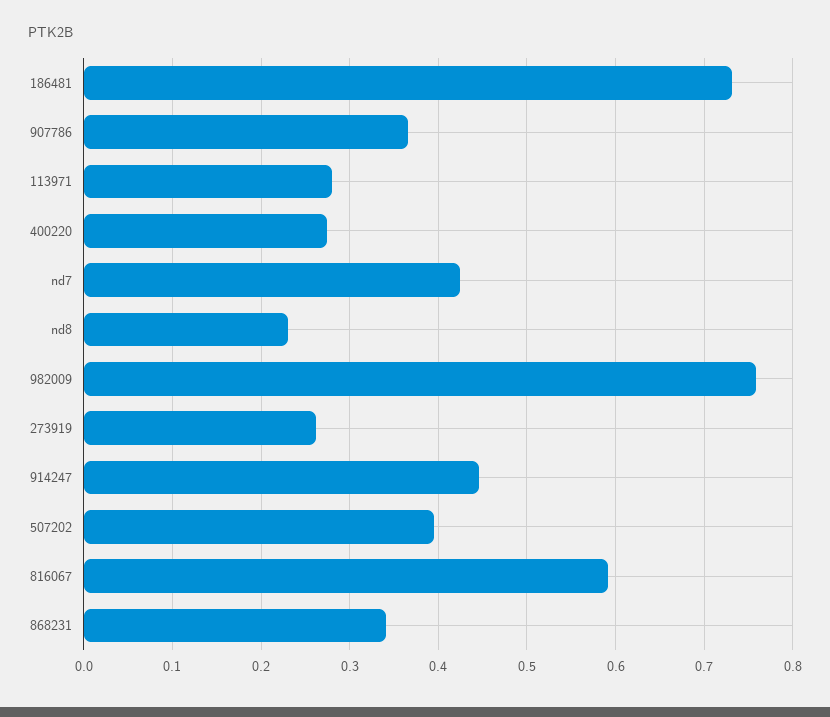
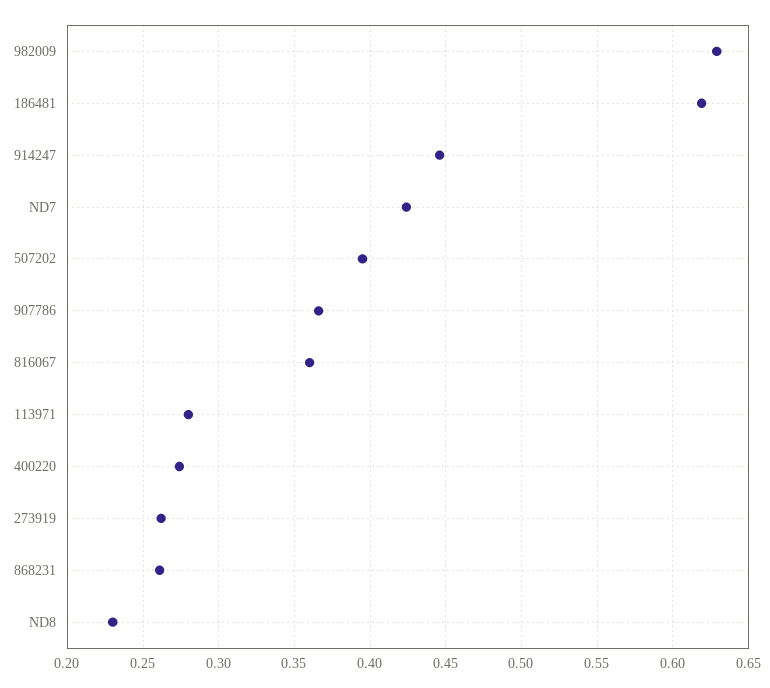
  {
-   "186481": 0.73,
+   "186481": 0.62,
    "907786": 0.365,
    "113971": 0.28,
    "400220": 0.275,
    "nd7": 0.425,
    "nd8": 0.23,
-   "982009": 0.76,
+   "982009": 0.63,
    "273919": 0.26,
    "914247": 0.445,
    "507202": 0.395,
-   "816067": 0.59,
+   "816067": 0.36,
-   "868231": 0.34
+   "868231": 0.26
  }

